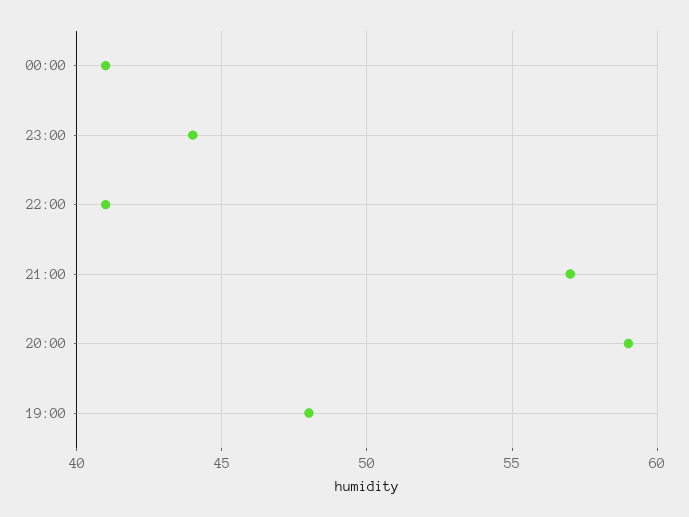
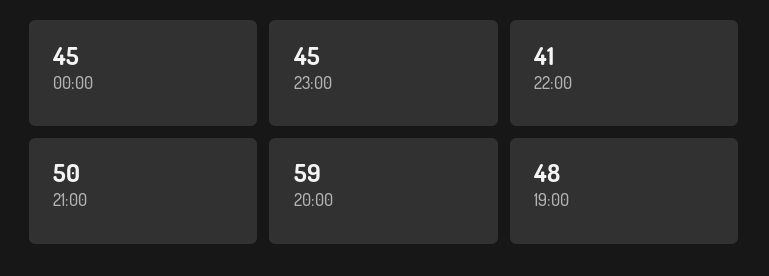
  {
-   "00:00": 41,
+   "00:00": 45,
-   "23:00": 44,
+   "23:00": 45,
    "22:00": 41,
-   "21:00": 57,
+   "21:00": 50,
    "20:00": 59,
    "19:00": 48
  }

